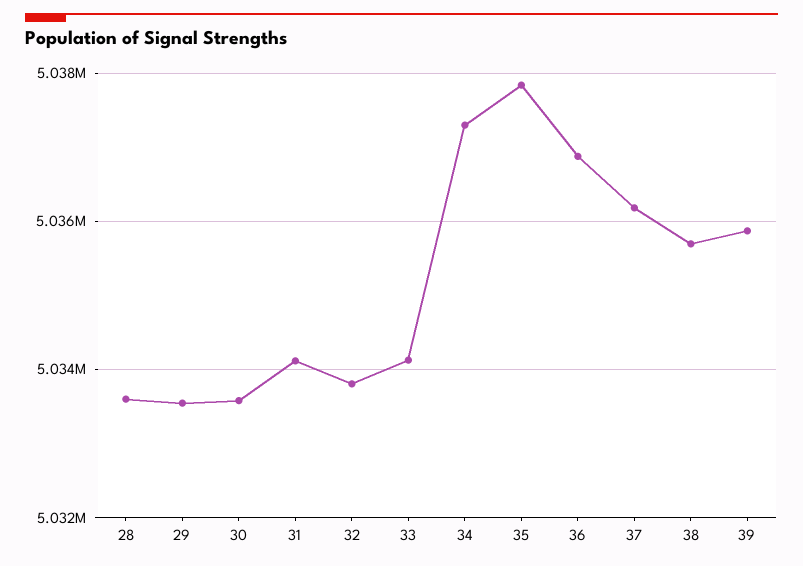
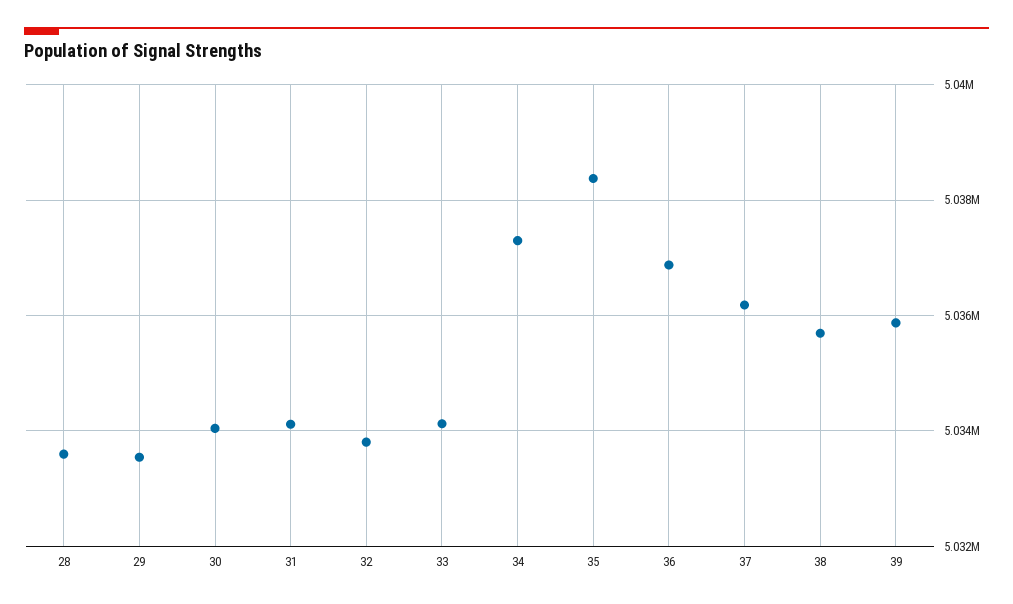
  {
    "28": 5033600,
    "29": 5033600,
-   "30": 5033600,
+   "30": 5034000,
    "31": 5034200,
    "32": 5033800,
    "33": 5034200,
    "34": 5037200,
-   "35": 5037800,
+   "35": 5038400,
    "36": 5036800,
    "37": 5036200,
    "38": 5035600,
    "39": 5035800
  }

